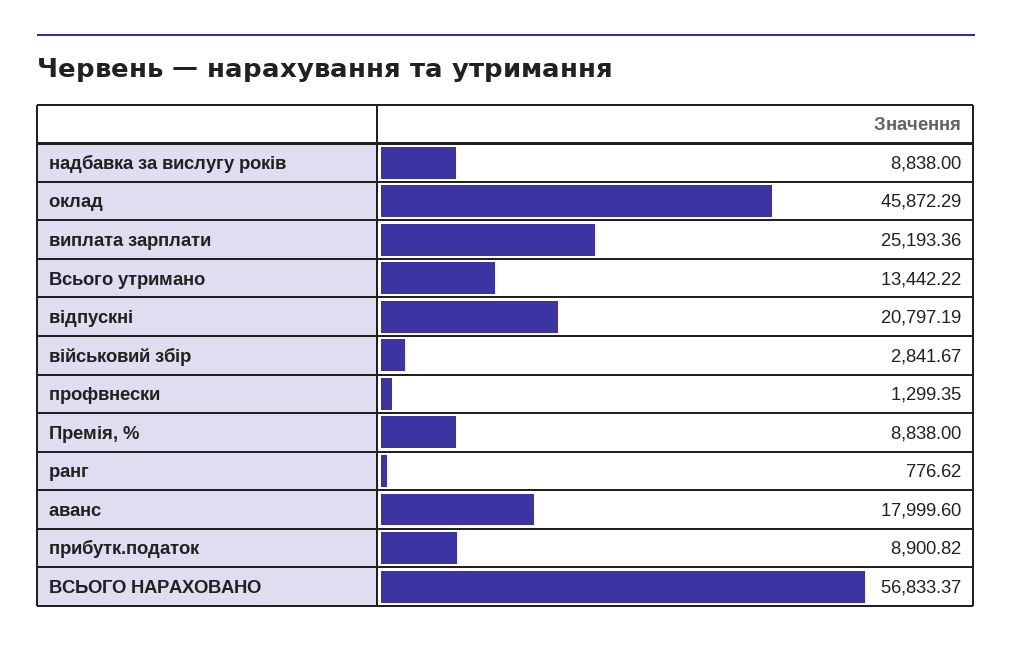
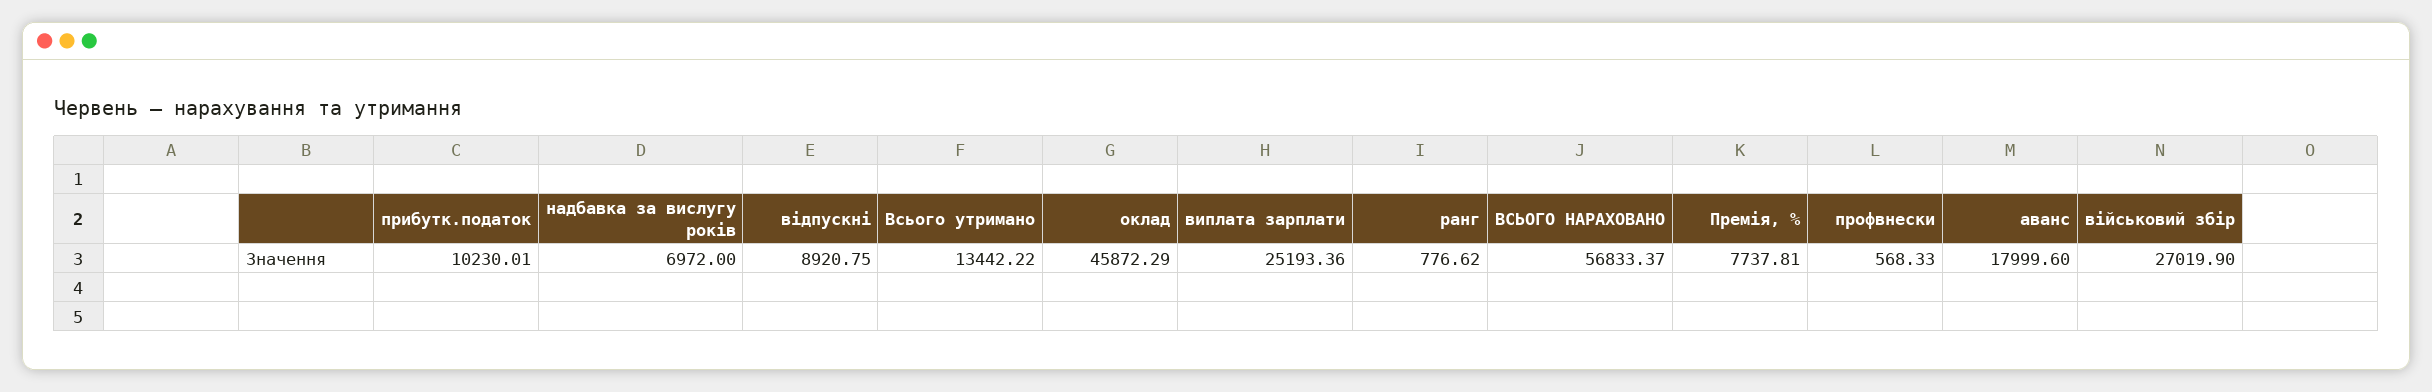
  {
-   "надбавка за вислугу років": 8838,
+   "надбавка за вислугу років": 6972,
    "оклад": 45872.29,
    "виплата зарплати": 25193.36,
    "Всього утримано": 13442.22,
-   "відпускні": 20797.19,
+   "відпускні": 8920.75,
-   "військовий збір": 2841.67,
+   "військовий збір": 27019.9,
-   "профвнески": 1299.35,
+   "профвнески": 568.33,
-   "Премія, %": 8838,
+   "Премія, %": 7737.81,
    "ранг": 776.62,
    "аванс": 17999.6,
-   "прибутк.податок": 8900.82,
+   "прибутк.податок": 10230.01,
    "ВСЬОГО НАРАХОВАНО": 56833.37
  }

